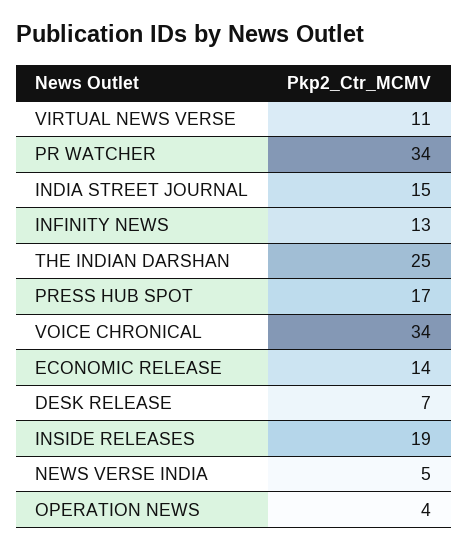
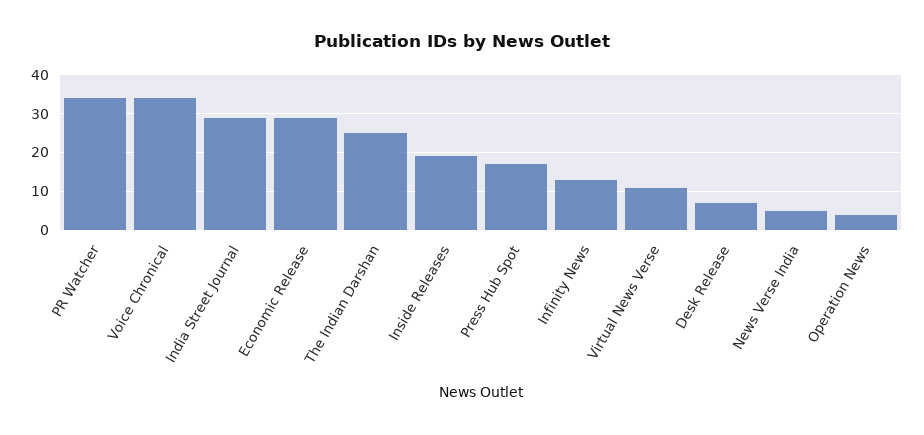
  {
    "VIRTUAL NEWS VERSE": 11,
    "PR WATCHER": 34,
-   "INDIA STREET JOURNAL": 15,
+   "INDIA STREET JOURNAL": 30,
    "INFINITY NEWS": 13,
    "THE INDIAN DARSHAN": 25,
    "PRESS HUB SPOT": 17,
    "VOICE CHRONICAL": 34,
-   "ECONOMIC RELEASE": 14,
+   "ECONOMIC RELEASE": 30,
    "DESK RELEASE": 7,
    "INSIDE RELEASES": 19,
    "NEWS VERSE INDIA": 5,
    "OPERATION NEWS": 4
  }

